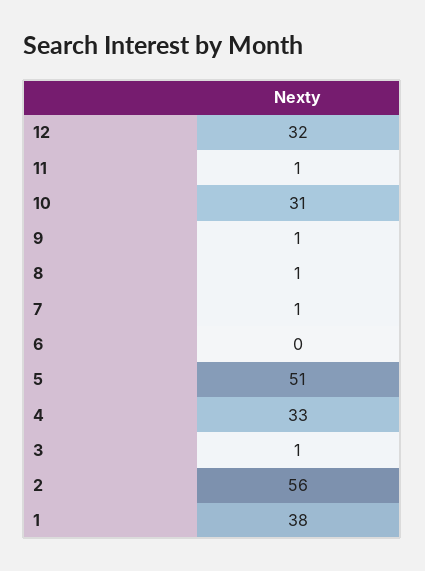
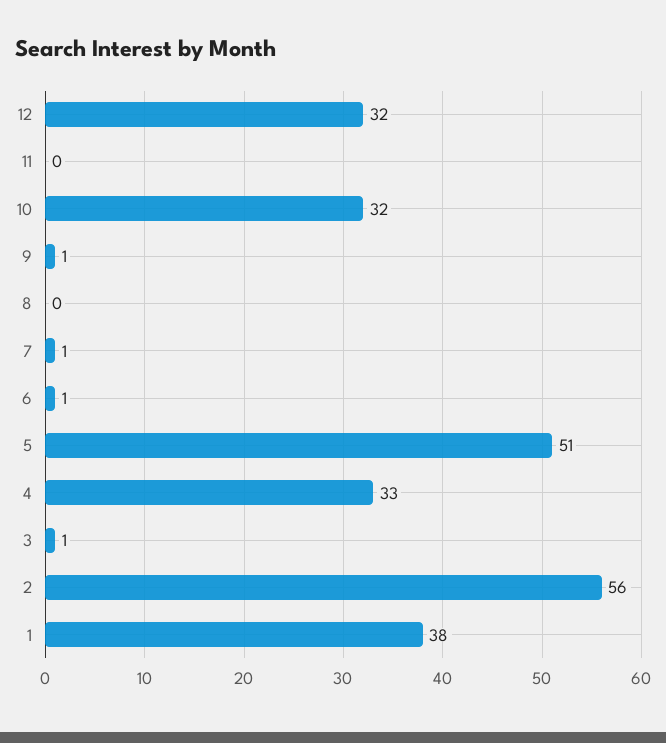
  {
    "12": 32,
-   "11": 1,
+   "11": 0,
-   "10": 31,
+   "10": 32,
    "9": 1,
-   "8": 1,
+   "8": 0,
    "7": 1,
-   "6": 0,
+   "6": 1,
    "5": 51,
    "4": 33,
    "3": 1,
    "2": 56,
    "1": 38
  }

